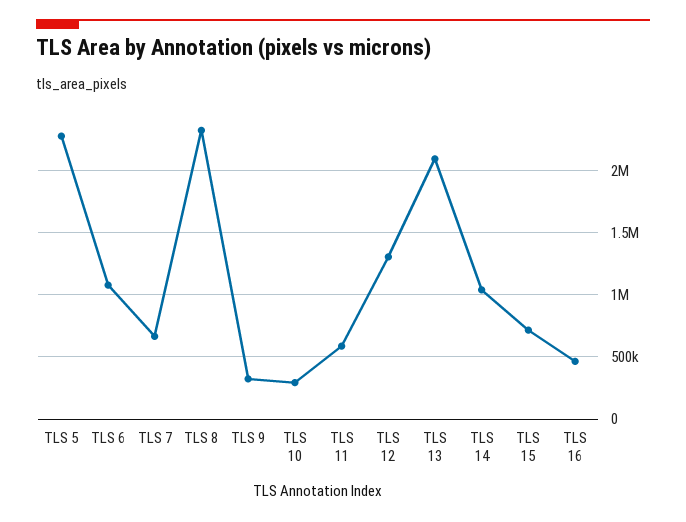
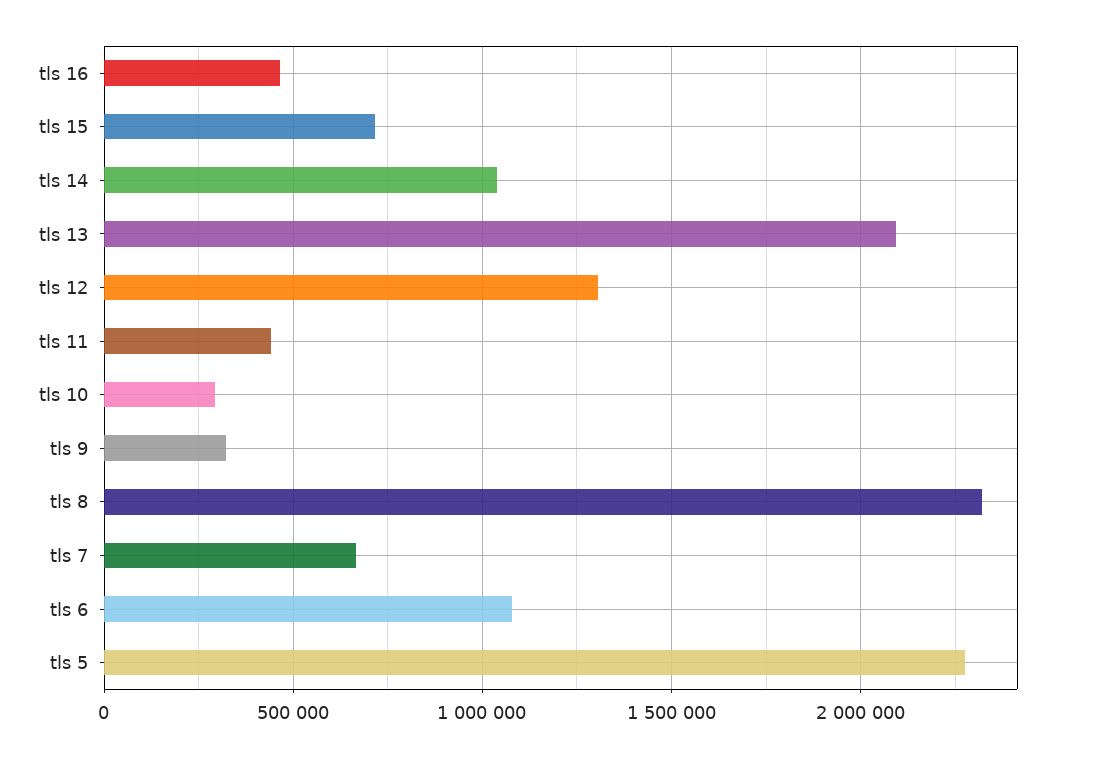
  {
    "TLS 5": 2300000,
    "TLS 6": 1100000,
    "TLS 7": 650000,
    "TLS 8": 2300000,
    "TLS 9": 300000,
    "TLS 10": 300000,
-   "TLS 11": 600000,
+   "TLS 11": 450000,
    "TLS 12": 1300000,
    "TLS 13": 2100000,
    "TLS 14": 1050000,
    "TLS 15": 700000,
    "TLS 16": 450000
  }

